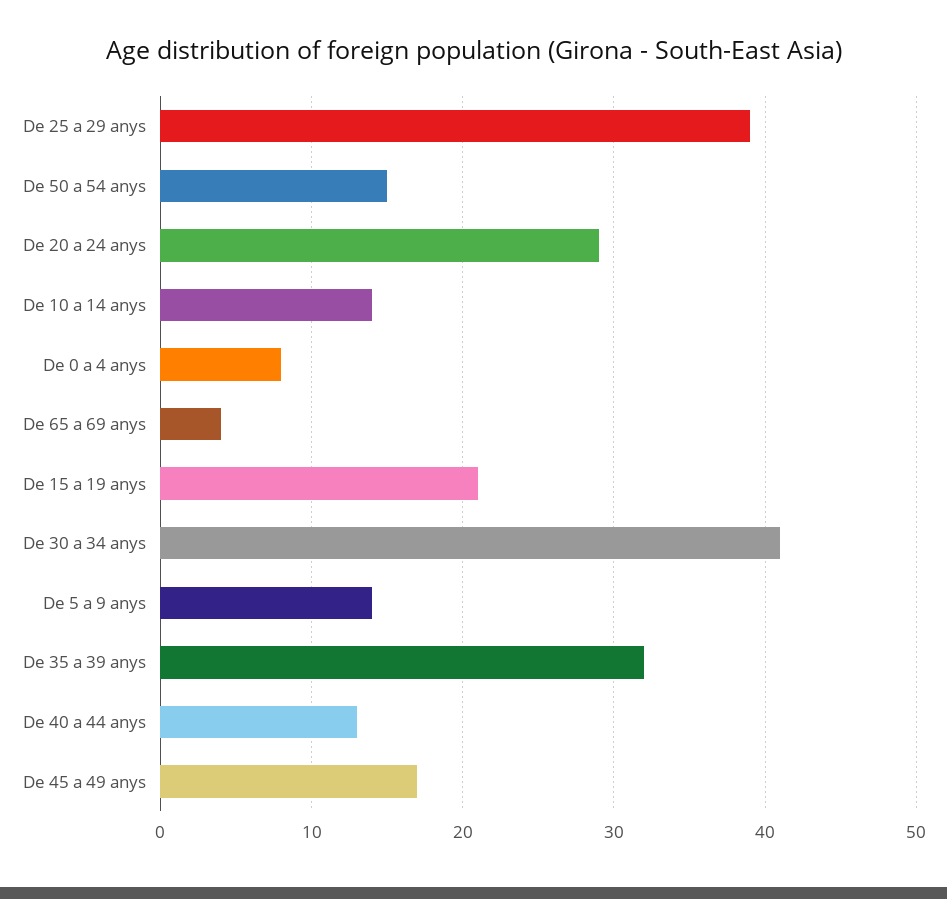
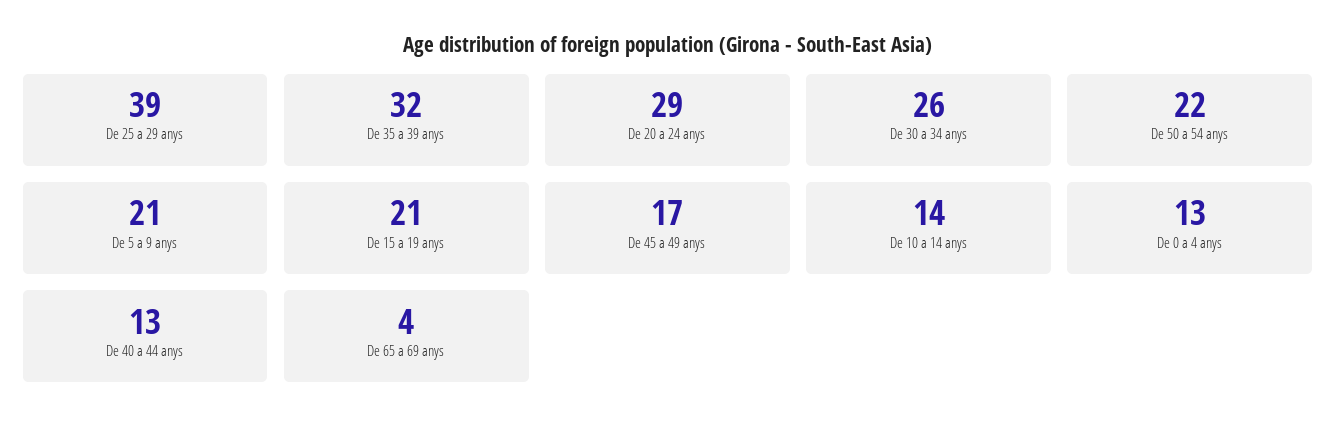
  {
    "De 25 a 29 anys": 39,
-   "De 50 a 54 anys": 15,
+   "De 50 a 54 anys": 22,
    "De 20 a 24 anys": 29,
    "De 10 a 14 anys": 14,
-   "De 0 a 4 anys": 8,
+   "De 0 a 4 anys": 13,
    "De 65 a 69 anys": 4,
    "De 15 a 19 anys": 21,
-   "De 30 a 34 anys": 41,
+   "De 30 a 34 anys": 26,
-   "De 5 a 9 anys": 14,
+   "De 5 a 9 anys": 21,
    "De 35 a 39 anys": 32,
    "De 40 a 44 anys": 13,
    "De 45 a 49 anys": 17
  }

